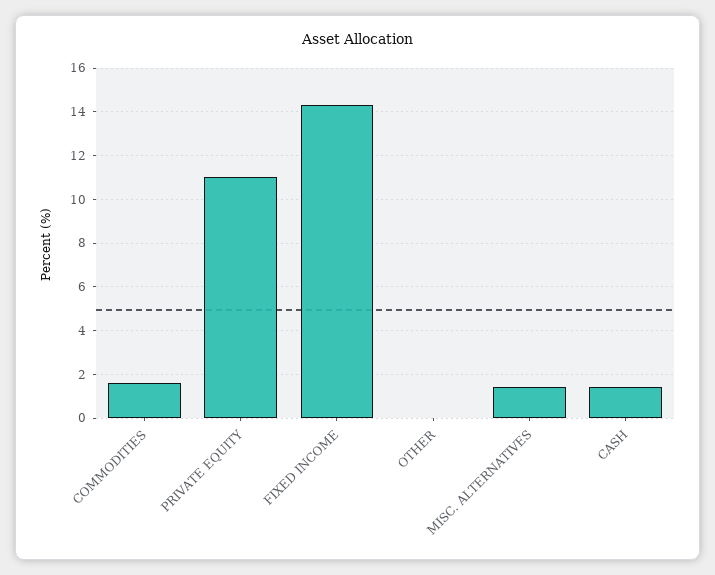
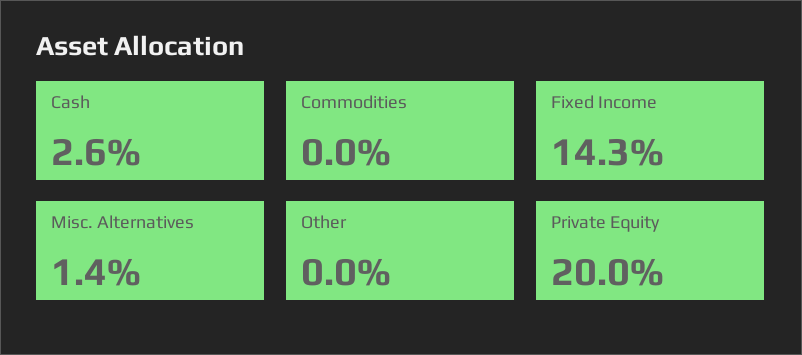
  {
-   "COMMODITIES": 1.5,
+   "COMMODITIES": 0,
-   "PRIVATE EQUITY": 11,
+   "PRIVATE EQUITY": 20,
    "FIXED INCOME": 14.3,
    "OTHER": 0,
    "MISC. ALTERNATIVES": 1.4,
-   "CASH": 1.5
+   "CASH": 2.6
  }

